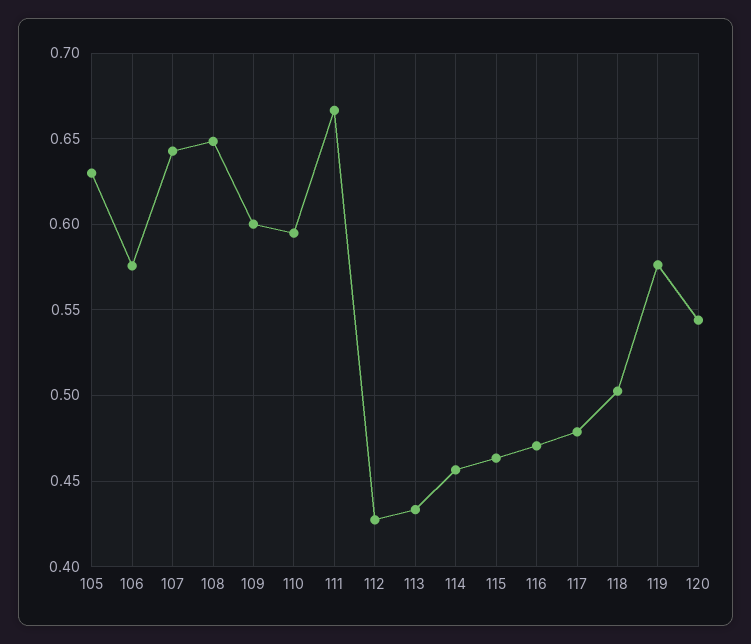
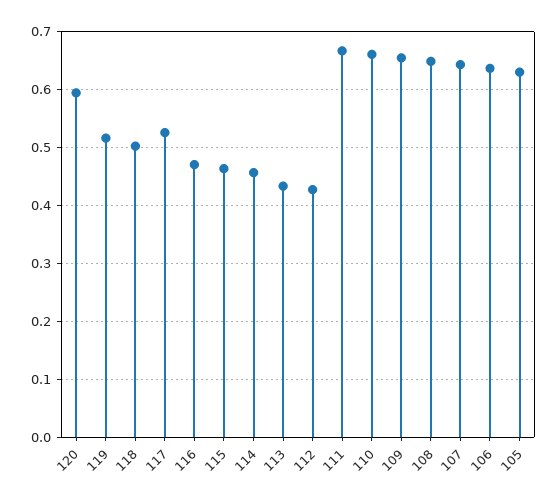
  {
    "105": 0.63,
-   "106": 0.575,
+   "106": 0.64,
    "107": 0.645,
    "108": 0.65,
-   "109": 0.6,
+   "109": 0.66,
-   "110": 0.595,
+   "110": 0.66,
    "111": 0.665,
    "112": 0.425,
    "113": 0.435,
    "114": 0.455,
    "115": 0.465,
    "116": 0.47,
-   "117": 0.48,
+   "117": 0.52,
    "118": 0.505,
-   "119": 0.575,
+   "119": 0.52,
-   "120": 0.545
+   "120": 0.6
  }

